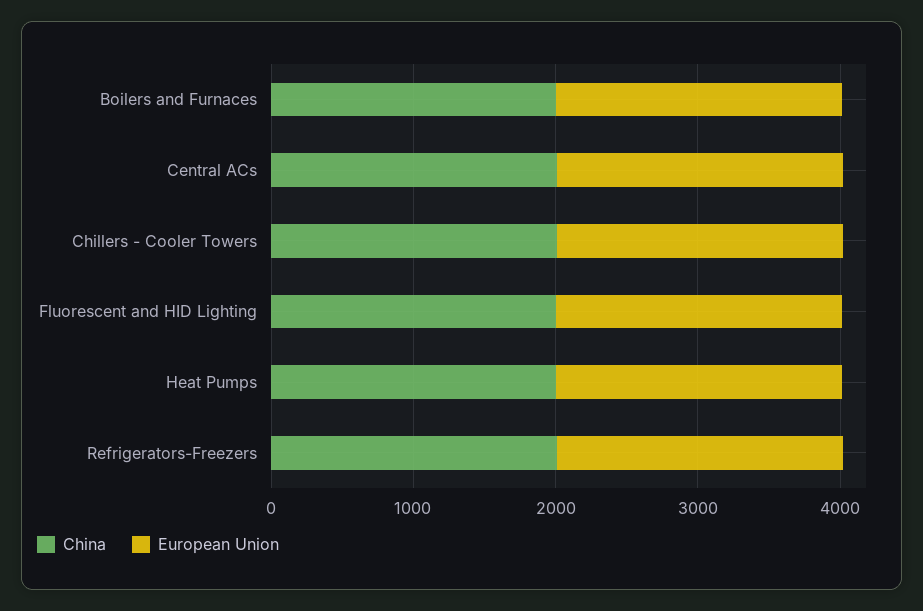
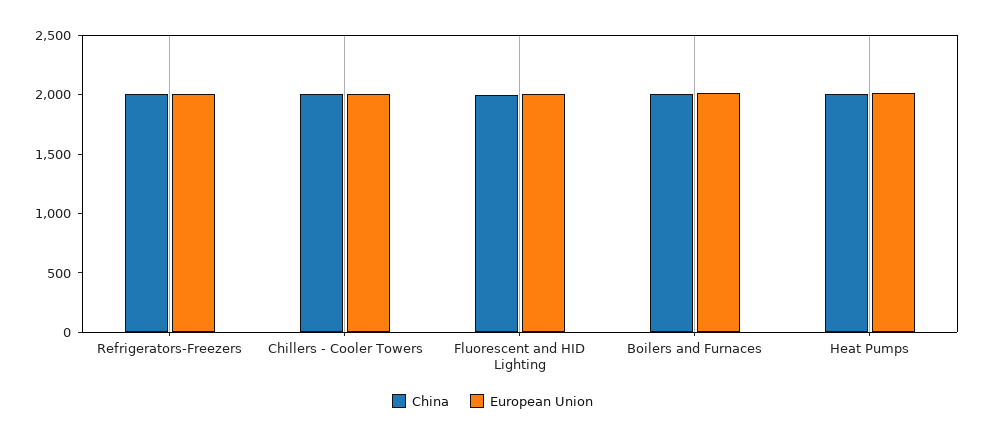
  {
    "China": {
      "Boilers and Furnaces": 2000,
-     "Central ACs": 2000,
      "Chillers - Cooler Towers": 2000,
      "Fluorescent and HID Lighting": 2000,
      "Heat Pumps": 2000,
      "Refrigerators-Freezers": 2000
    },
    "European Union": {
      "Boilers and Furnaces": 2000,
-     "Central ACs": 2000,
      "Chillers - Cooler Towers": 2000,
      "Fluorescent and HID Lighting": 2000,
      "Heat Pumps": 2000,
      "Refrigerators-Freezers": 2000
    }
  }

